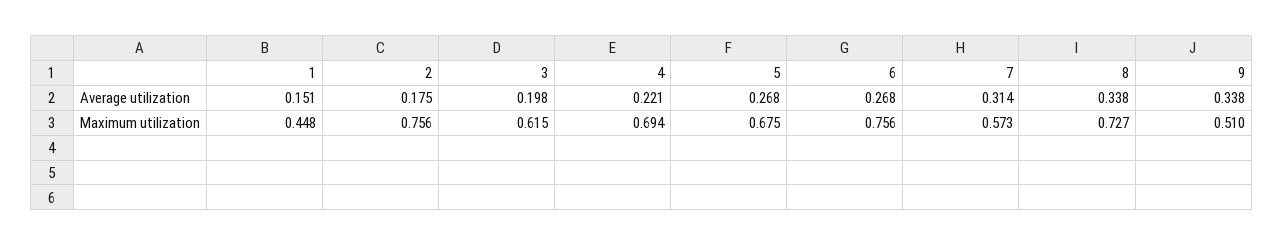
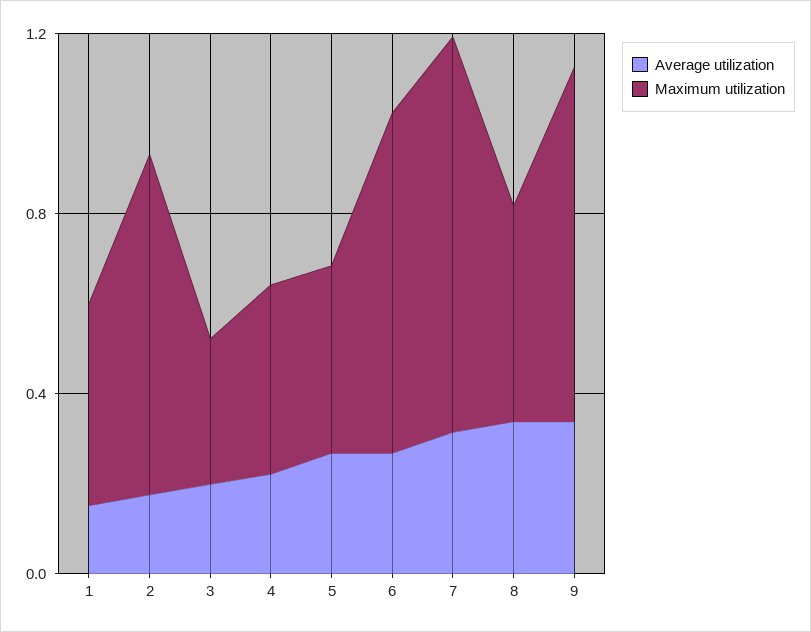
  {
    "Average utilization": {
      "1": 0.151,
      "2": 0.175,
      "3": 0.198,
      "4": 0.221,
      "5": 0.268,
      "6": 0.268,
      "7": 0.314,
      "8": 0.338,
      "9": 0.338
    },
    "Maximum utilization": {
      "1": 0.448,
      "2": 0.756,
-     "3": 0.615,
+     "3": 0.3,
-     "4": 0.694,
+     "4": 0.4,
-     "5": 0.675,
+     "5": 0.4,
      "6": 0.756,
-     "7": 0.573,
+     "7": 0.9,
-     "8": 0.727,
+     "8": 0.5,
-     "9": 0.51
+     "9": 0.8
    }
  }

